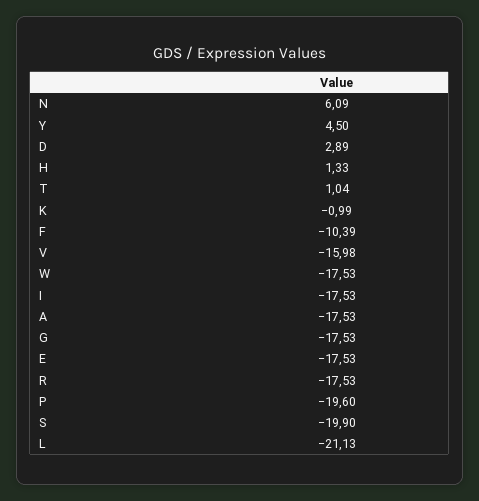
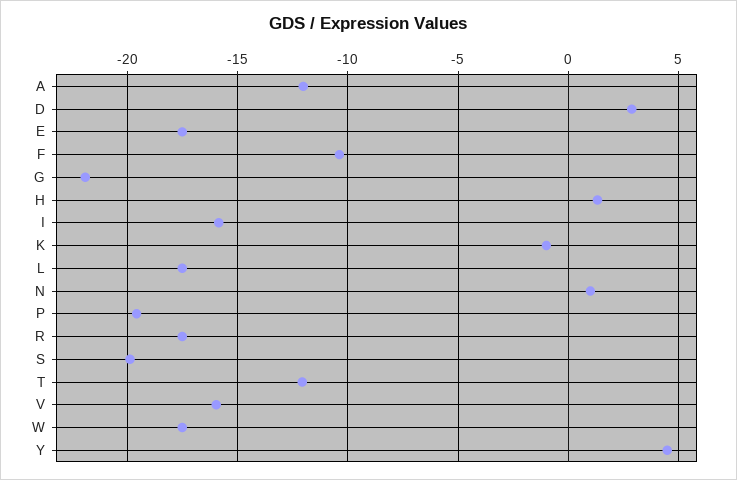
  {
-   "N": 6.09,
+   "N": 1,
    "Y": 4.5,
    "D": 2.89,
    "H": 1.33,
-   "T": 1.04,
+   "T": -12,
    "K": -0.99,
    "F": -10.39,
    "V": -15.98,
    "W": -17.53,
-   "I": -17.53,
+   "I": -16,
-   "A": -17.53,
+   "A": -12,
-   "G": -17.53,
+   "G": -22,
    "E": -17.53,
    "R": -17.53,
    "P": -19.6,
    "S": -19.9,
-   "L": -21.13
+   "L": -17.5
  }

